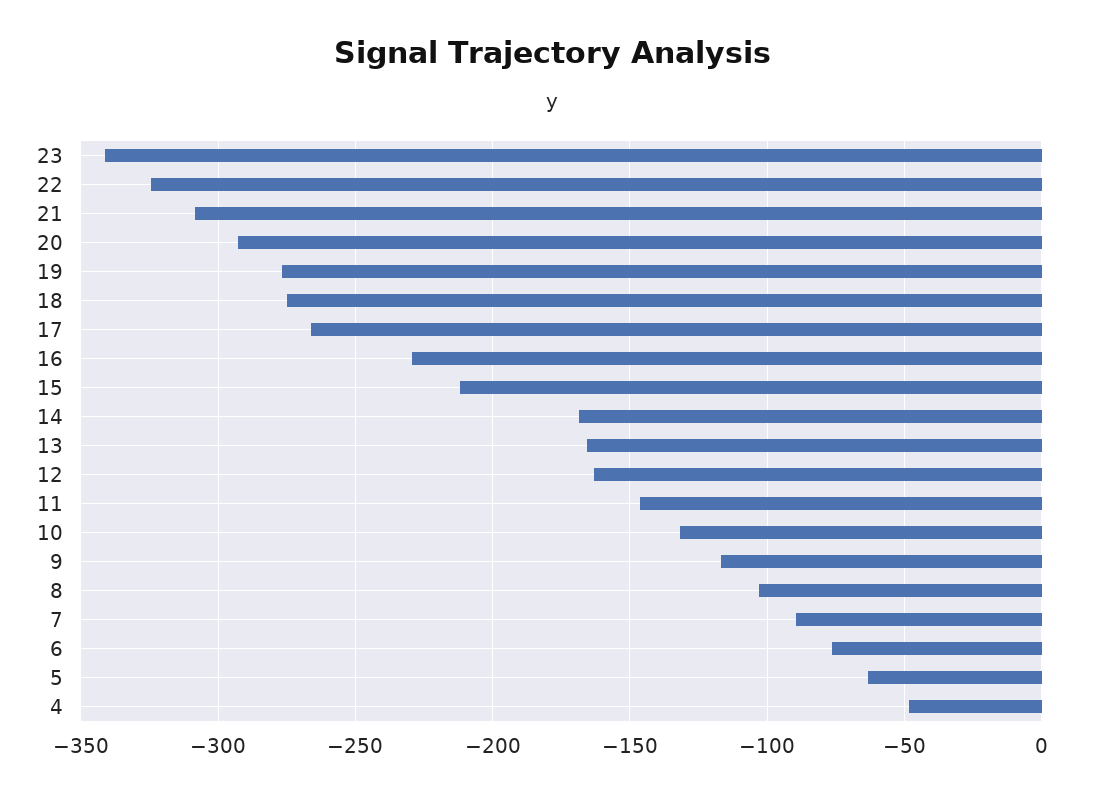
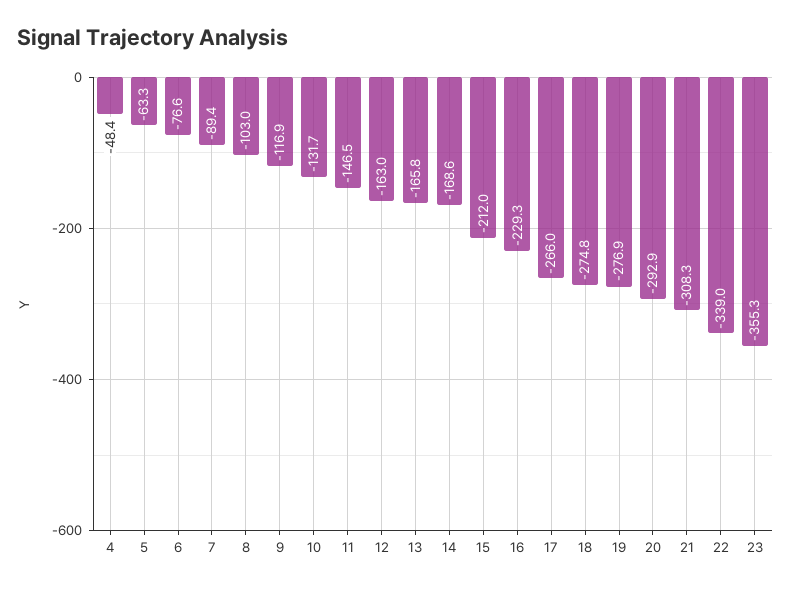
  {
-   "23": -340,
+   "23": -355.3,
-   "22": -325,
+   "22": -339,
    "21": -308.3,
    "20": -292.9,
    "19": -276.9,
    "18": -274.8,
    "17": -266,
    "16": -229.3,
    "15": -212,
    "14": -168.6,
    "13": -165.8,
    "12": -163,
    "11": -146.5,
    "10": -131.7,
    "9": -116.9,
    "8": -103,
    "7": -89.4,
    "6": -76.6,
    "5": -63.3,
    "4": -48.4
  }

